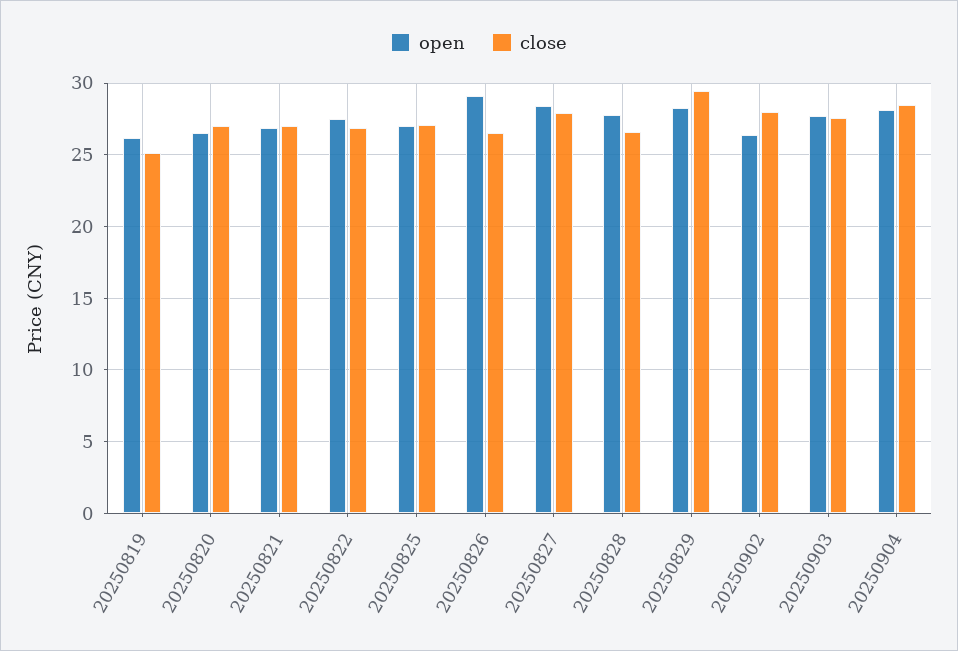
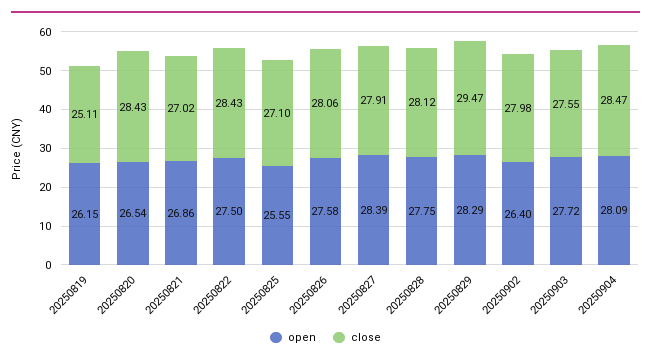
  {
    "open": {
      "20250819": 26.15,
      "20250820": 26.54,
      "20250821": 26.86,
      "20250822": 27.5,
-     "20250825": 27,
+     "20250825": 25.55,
-     "20250826": 29,
+     "20250826": 27.58,
      "20250827": 28.39,
      "20250828": 27.75,
      "20250829": 28.29,
      "20250902": 26.4,
      "20250903": 27.72,
      "20250904": 28.09
    },
    "close": {
      "20250819": 25.11,
-     "20250820": 27,
+     "20250820": 28.43,
      "20250821": 27.02,
-     "20250822": 27,
+     "20250822": 28.43,
      "20250825": 27.1,
-     "20250826": 26.5,
+     "20250826": 28.06,
      "20250827": 27.91,
-     "20250828": 26.5,
+     "20250828": 28.12,
      "20250829": 29.47,
      "20250902": 27.98,
      "20250903": 27.55,
      "20250904": 28.47
    }
  }

